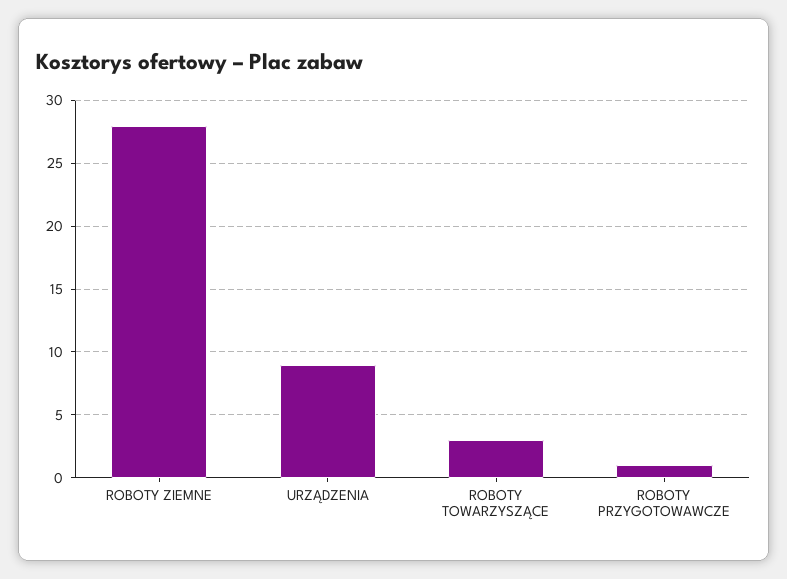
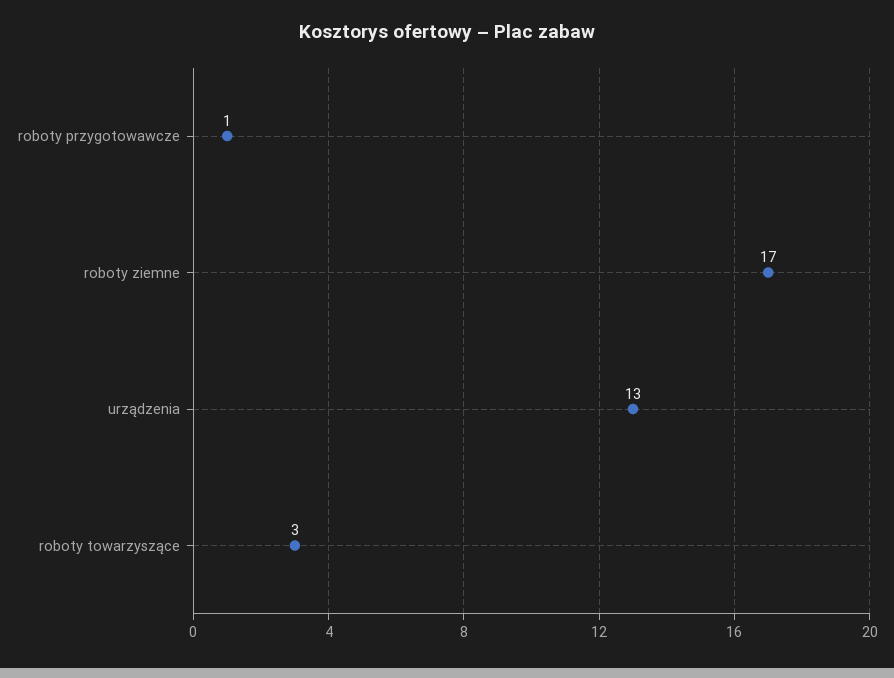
  {
-   "ROBOTY ZIEMNE": 28,
+   "ROBOTY ZIEMNE": 17,
-   "URZĄDZENIA": 9,
+   "URZĄDZENIA": 13,
    "ROBOTY TOWARZYSZĄCE": 3,
    "ROBOTY PRZYGOTOWAWCZE": 1
  }

